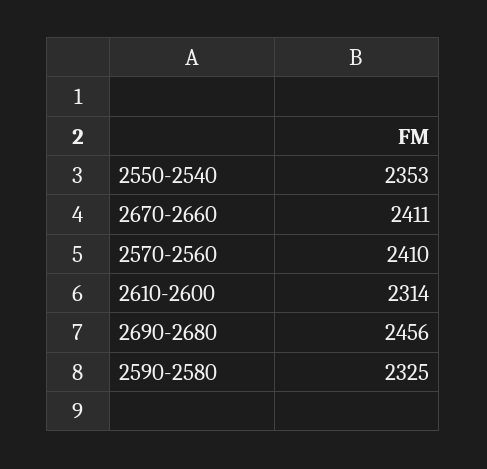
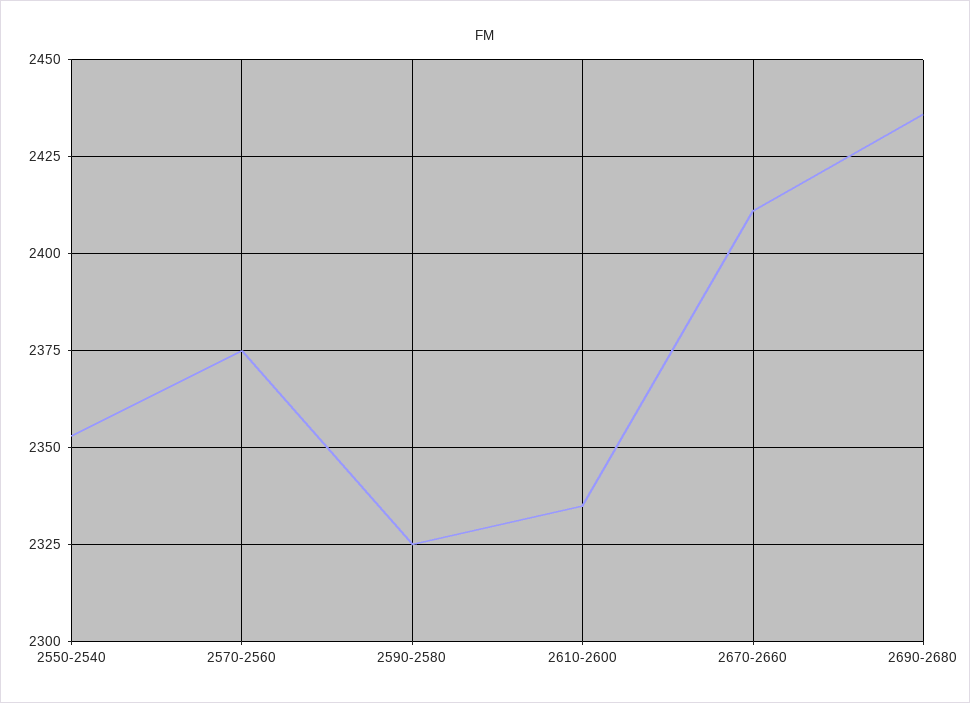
  {
    "2550-2540": 2353,
    "2670-2660": 2411,
-   "2570-2560": 2410,
+   "2570-2560": 2375,
-   "2610-2600": 2314,
+   "2610-2600": 2335,
-   "2690-2680": 2456,
+   "2690-2680": 2435,
    "2590-2580": 2325
  }

